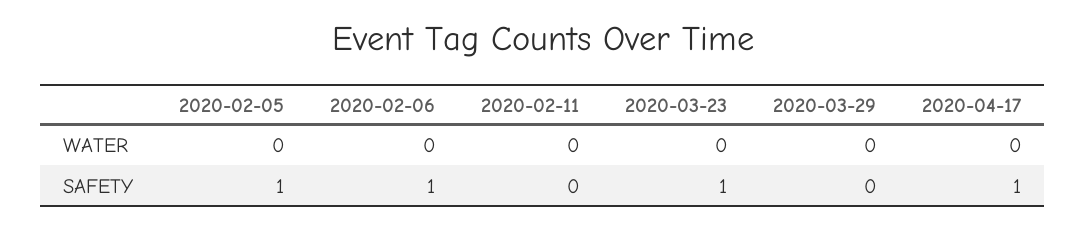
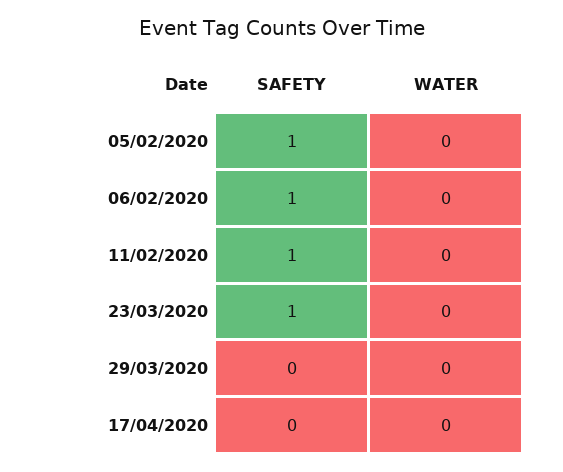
  {
    "2020-02-05": {
      "WATER": 0,
      "SAFETY": 1
    },
    "2020-02-06": {
      "WATER": 0,
      "SAFETY": 1
    },
    "2020-02-11": {
      "WATER": 0,
-     "SAFETY": 0
+     "SAFETY": 1
    },
    "2020-03-23": {
      "WATER": 0,
      "SAFETY": 1
    },
    "2020-03-29": {
      "WATER": 0,
      "SAFETY": 0
    },
    "2020-04-17": {
      "WATER": 0,
-     "SAFETY": 1
+     "SAFETY": 0
    }
  }

